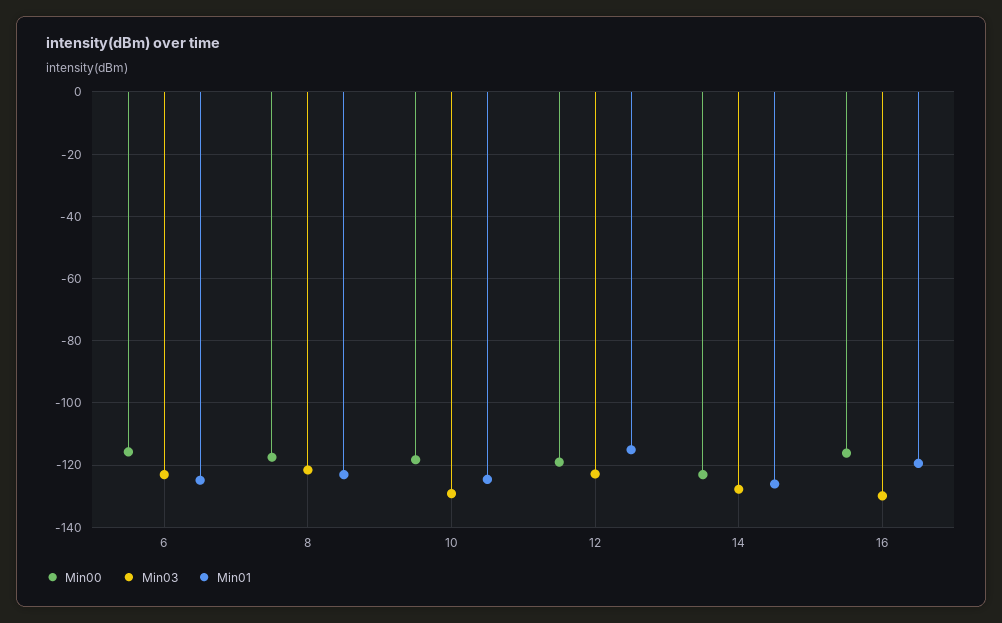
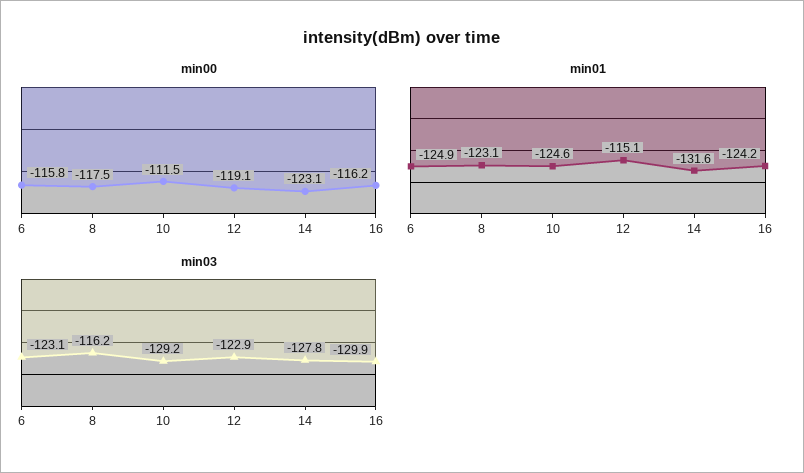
  {
    "Min00": {
      "6": -115.8,
      "8": -117.5,
-     "10": -118,
+     "10": -111.5,
      "12": -119.1,
      "14": -123.1,
      "16": -116.2
    },
    "Min03": {
      "6": -123.1,
-     "8": -122,
+     "8": -116.2,
      "10": -129.2,
      "12": -122.9,
      "14": -127.8,
      "16": -129.9
    },
    "Min01": {
      "6": -124.9,
      "8": -123.1,
      "10": -124.6,
      "12": -115.1,
-     "14": -126,
+     "14": -131.6,
-     "16": -120
+     "16": -124.2
    }
  }

